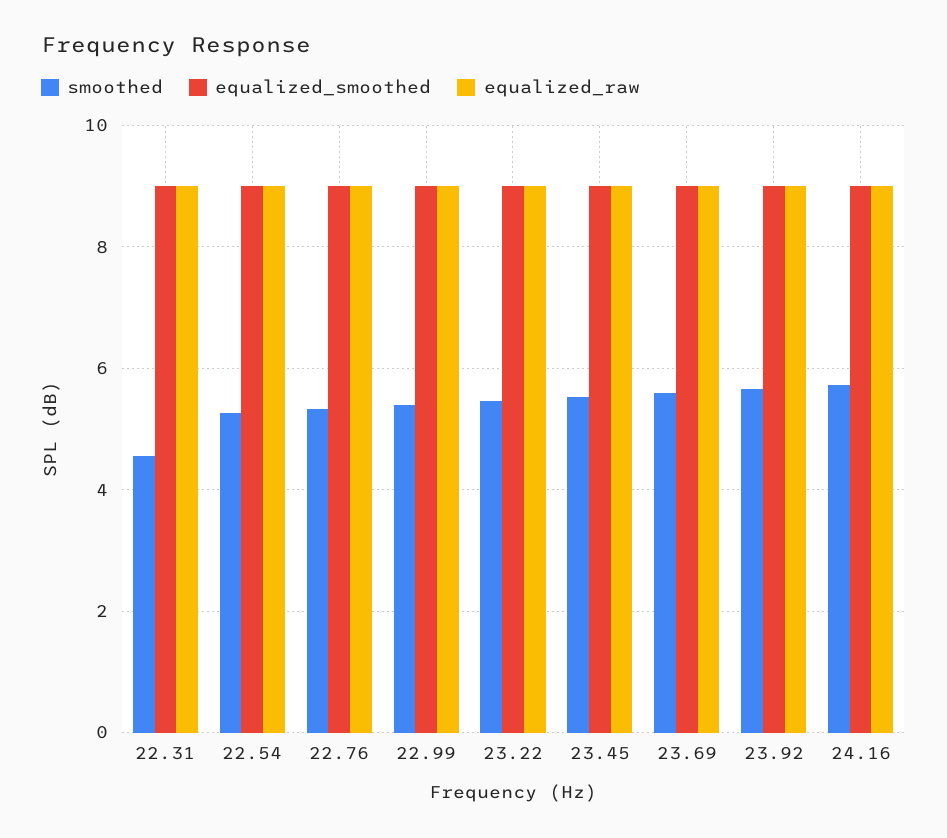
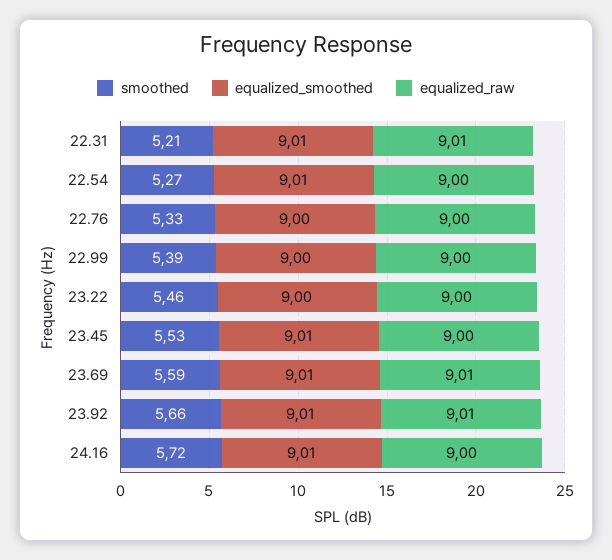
  {
    "smoothed": {
-     "22.31": 4.6,
+     "22.31": 5.21,
      "22.54": 5.27,
      "22.76": 5.33,
      "22.99": 5.39,
      "23.22": 5.46,
      "23.45": 5.53,
      "23.69": 5.59,
      "23.92": 5.66,
      "24.16": 5.72
    },
    "equalized_smoothed": {
      "22.31": 9.01,
      "22.54": 9.01,
      "22.76": 9,
      "22.99": 9,
      "23.22": 9,
      "23.45": 9.01,
      "23.69": 9.01,
      "23.92": 9.01,
      "24.16": 9.01
    },
    "equalized_raw": {
      "22.31": 9.01,
      "22.54": 9,
      "22.76": 9,
      "22.99": 9,
      "23.22": 9,
      "23.45": 9,
      "23.69": 9.01,
      "23.92": 9.01,
      "24.16": 9
    }
  }

